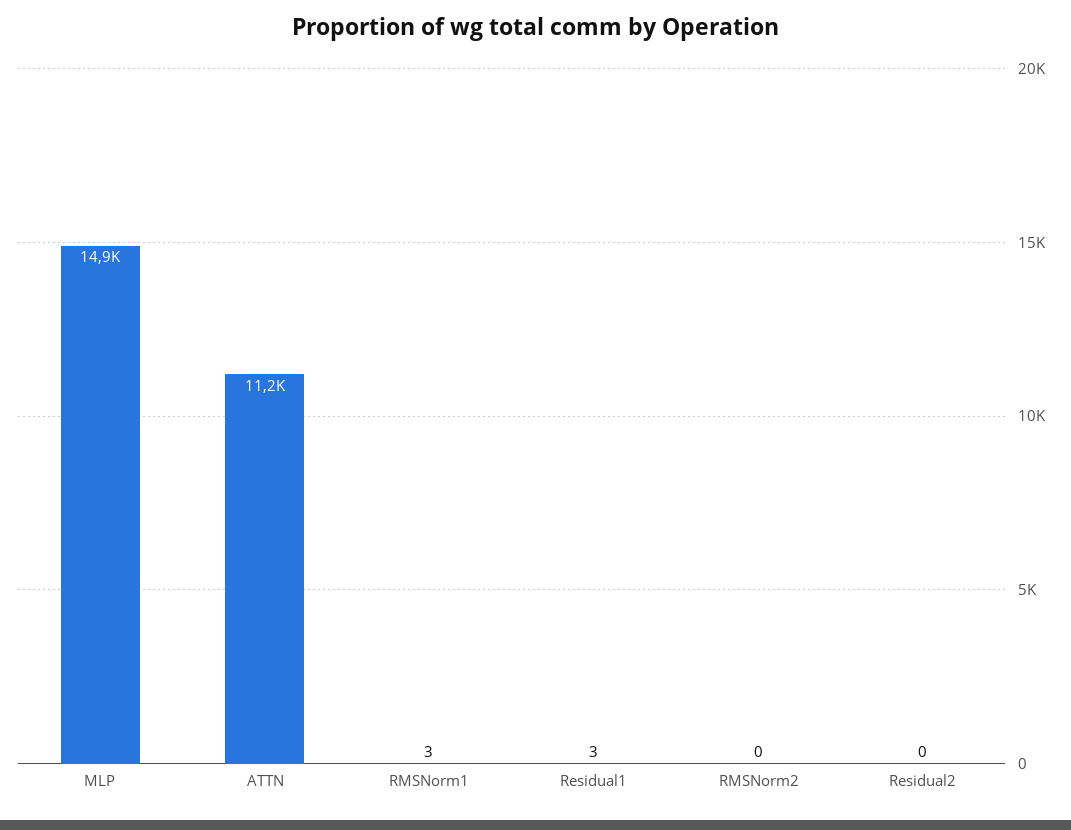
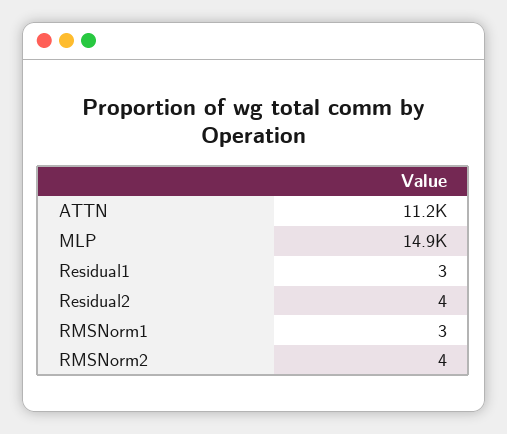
  {
    "MLP": 14900,
    "ATTN": 11200,
    "RMSNorm1": 3,
    "Residual1": 3,
-   "RMSNorm2": 0,
+   "RMSNorm2": 4,
-   "Residual2": 0
+   "Residual2": 4
  }

